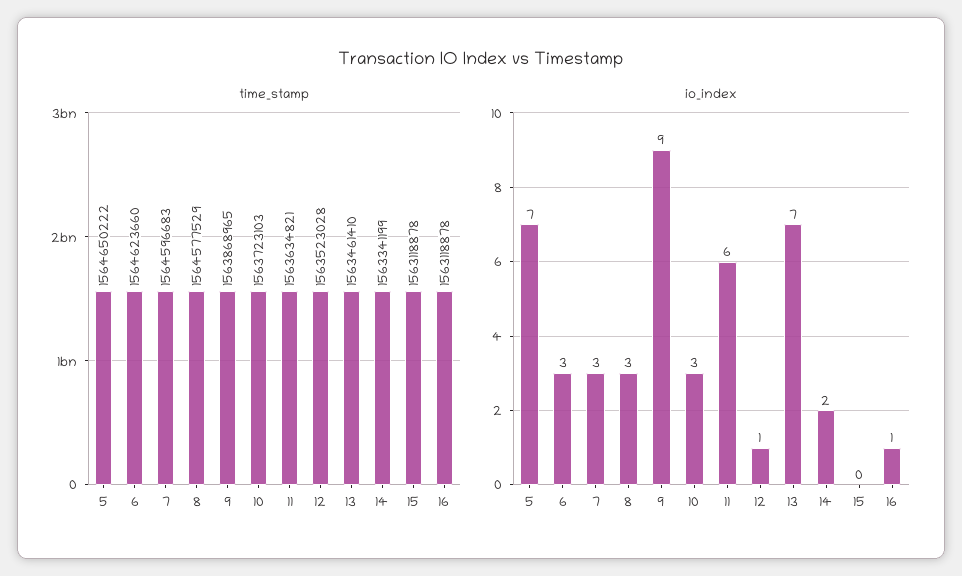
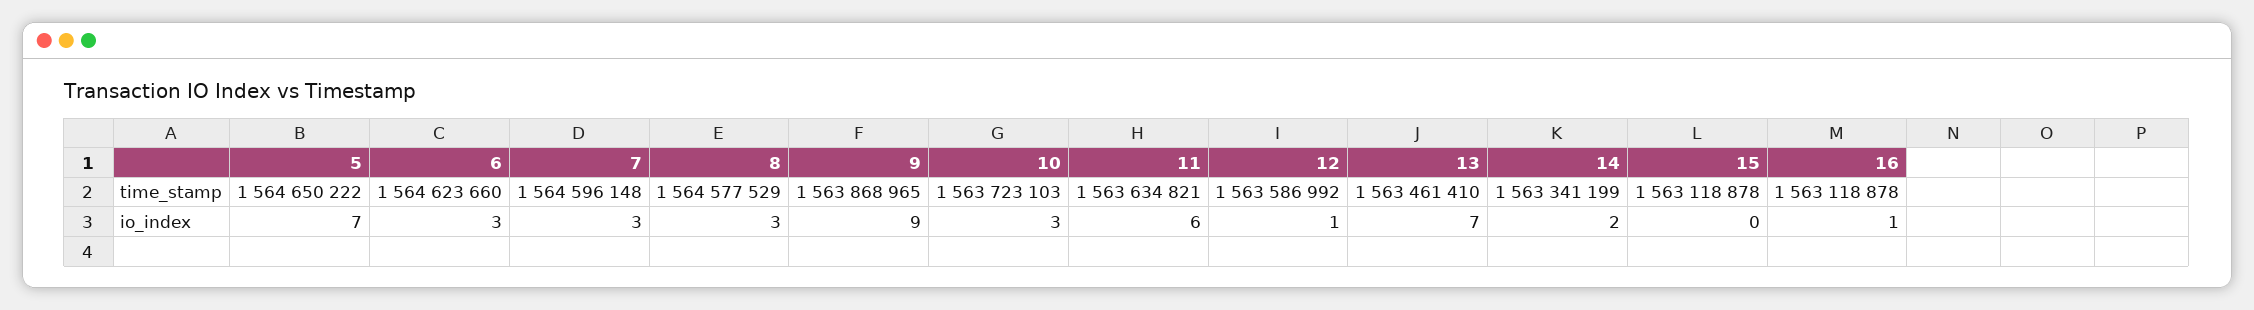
  {
    "time_stamp": {
      "5": 1564650222,
      "6": 1564623660,
-     "7": 1564596683,
+     "7": 1564596148,
      "8": 1564577529,
      "9": 1563868965,
      "10": 1563723103,
      "11": 1563634821,
-     "12": 1563523028,
+     "12": 1563586992,
      "13": 1563461410,
      "14": 1563341199,
      "15": 1563118878,
      "16": 1563118878
    },
    "io_index": {
      "5": 7,
      "6": 3,
      "7": 3,
      "8": 3,
      "9": 9,
      "10": 3,
      "11": 6,
      "12": 1,
      "13": 7,
      "14": 2,
      "15": 0,
      "16": 1
    }
  }

